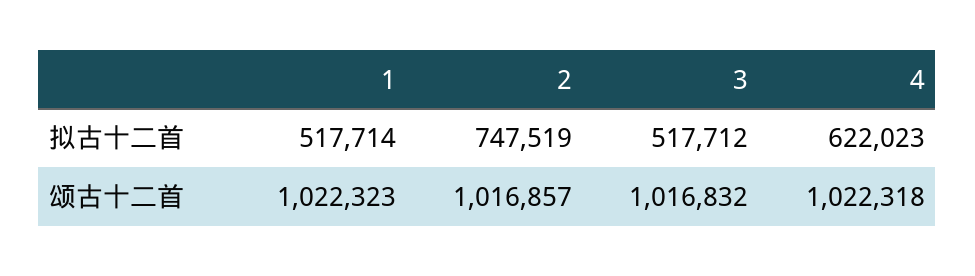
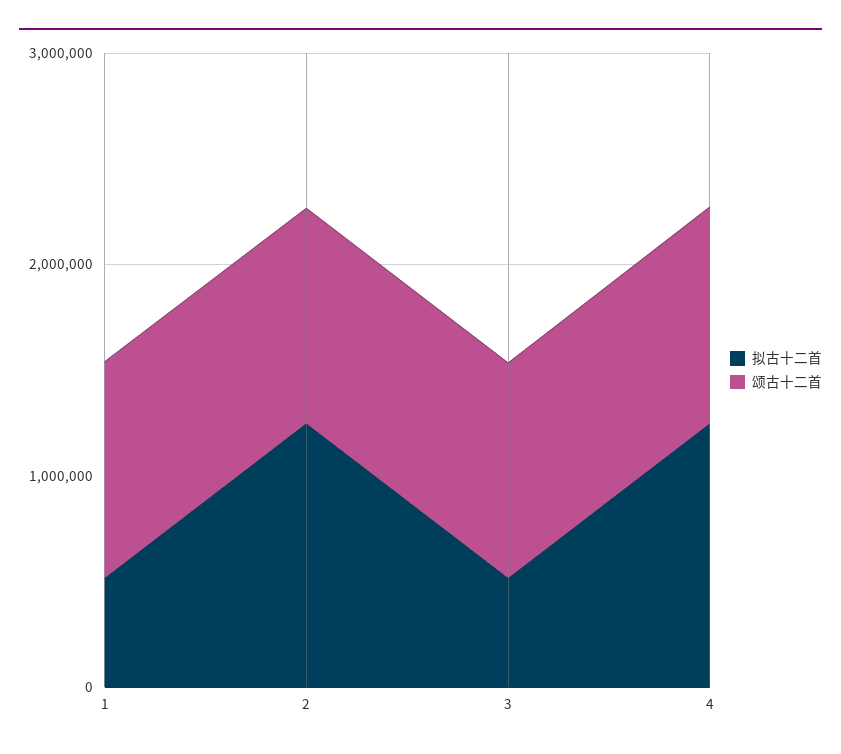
  {
    "拟古十二首": {
      "1": 517714,
-     "2": 747519,
+     "2": 1200000,
      "3": 517712,
-     "4": 622023
+     "4": 1200000
    },
    "颂古十二首": {
      "1": 1022323,
      "2": 1016857,
      "3": 1016832,
      "4": 1022318
    }
  }

